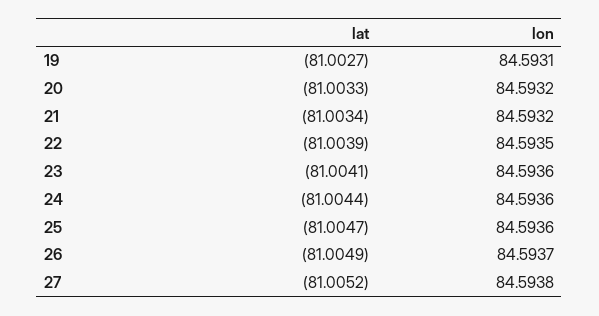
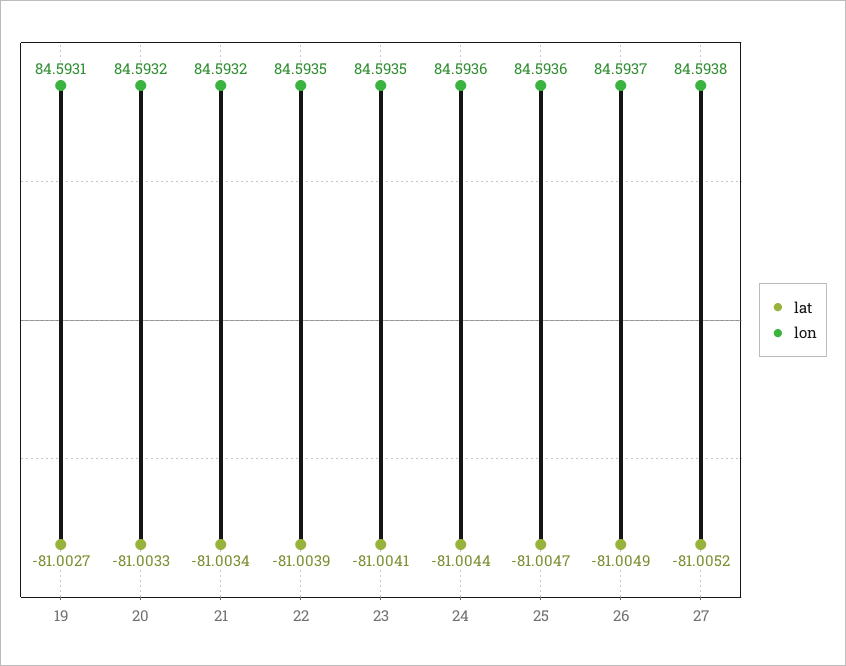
  {
    "lat": {
      "19": -81.0027,
      "20": -81.0033,
      "21": -81.0034,
      "22": -81.0039,
      "23": -81.0041,
      "24": -81.0044,
      "25": -81.0047,
      "26": -81.0049,
      "27": -81.0052
    },
    "lon": {
      "19": 84.5931,
      "20": 84.5932,
      "21": 84.5932,
      "22": 84.5935,
-     "23": 84.5936,
+     "23": 84.5935,
      "24": 84.5936,
      "25": 84.5936,
      "26": 84.5937,
      "27": 84.5938
    }
  }

